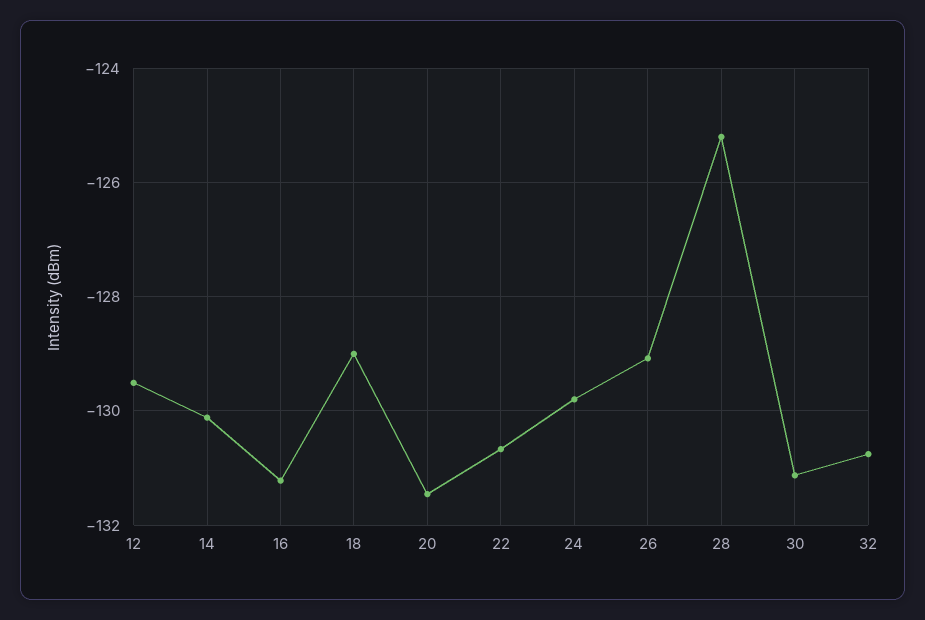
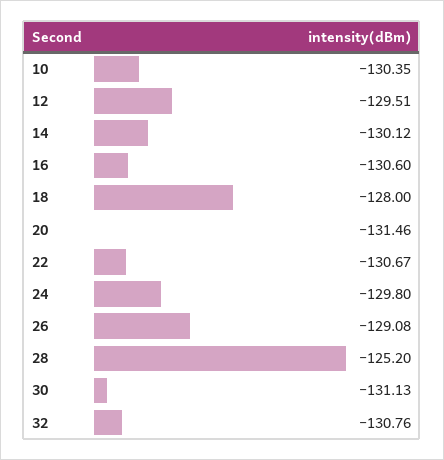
  {
    "12": -129.51,
    "14": -130.12,
-   "16": -131.2,
+   "16": -130.6,
-   "18": -129,
+   "18": -128,
    "20": -131.46,
    "22": -130.67,
    "24": -129.8,
    "26": -129.08,
    "28": -125.2,
    "30": -131.13,
-   "32": -130.76
+   "32": -130.76,
+   "10": -130.35
  }

